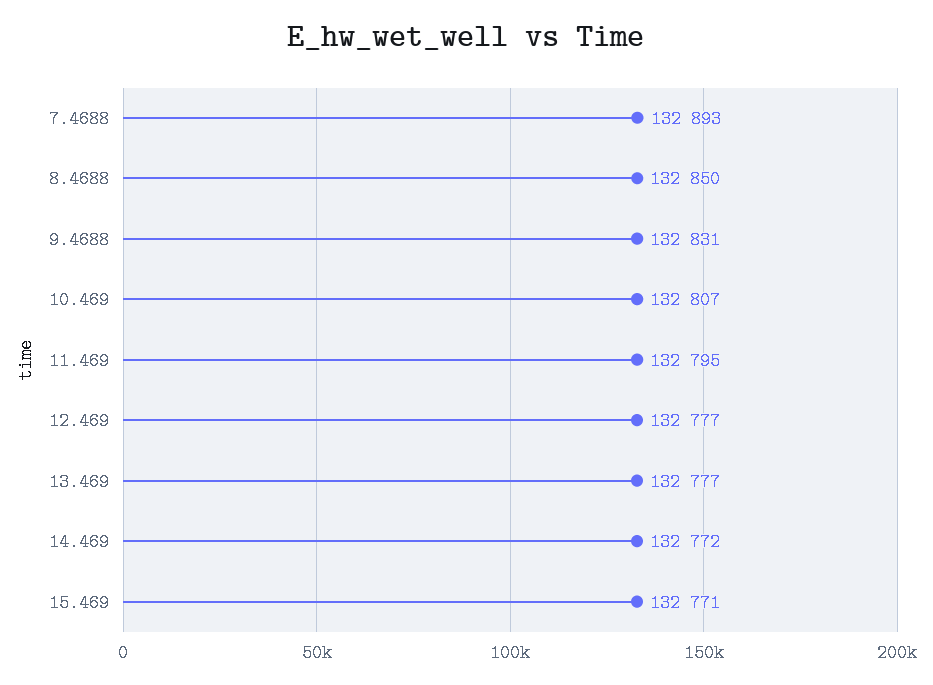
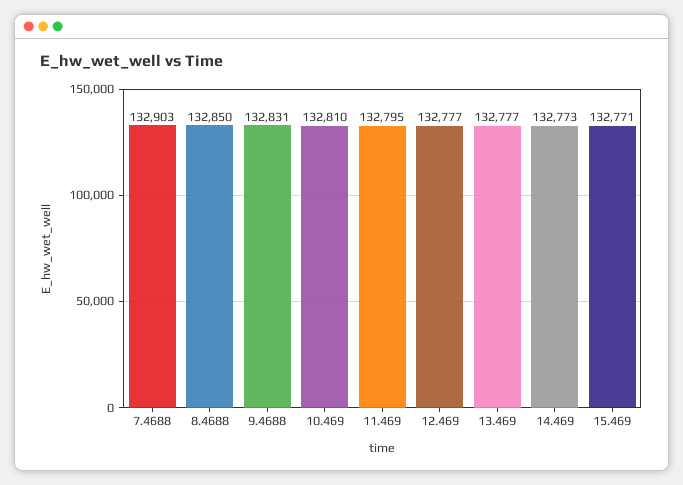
  {
-   "7.4688": 132893,
+   "7.4688": 132903,
    "8.4688": 132850,
    "9.4688": 132831,
-   "10.469": 132807,
+   "10.469": 132810,
    "11.469": 132795,
    "12.469": 132777,
    "13.469": 132777,
-   "14.469": 132772,
+   "14.469": 132773,
    "15.469": 132771
  }

